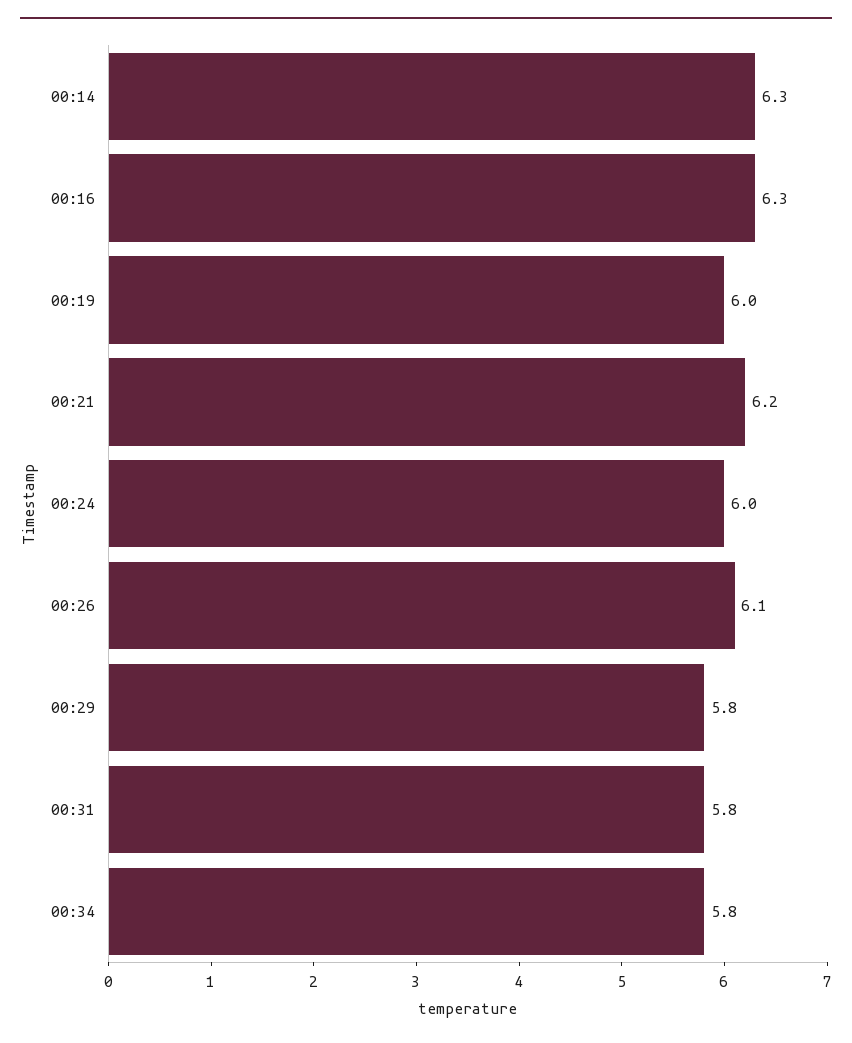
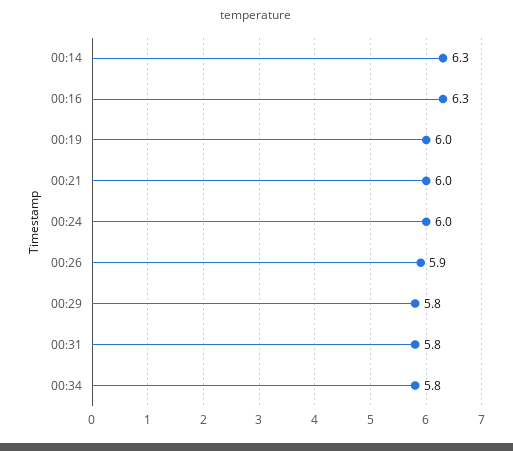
  {
    "00:14": 6.3,
    "00:16": 6.3,
    "00:19": 6,
-   "00:21": 6.2,
+   "00:21": 6,
    "00:24": 6,
-   "00:26": 6.1,
+   "00:26": 5.9,
    "00:29": 5.8,
    "00:31": 5.8,
    "00:34": 5.8
  }

